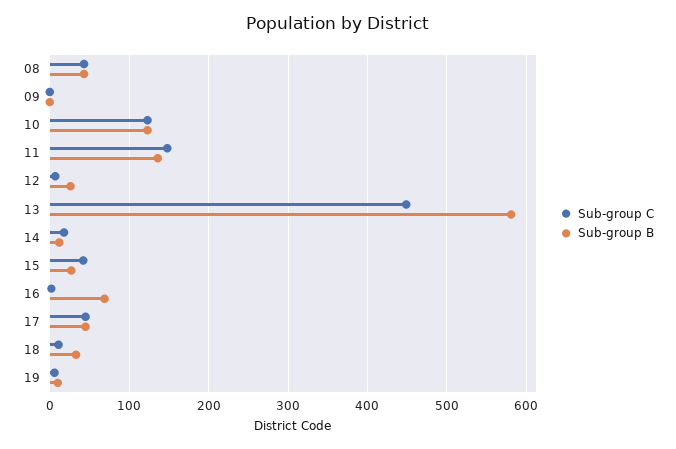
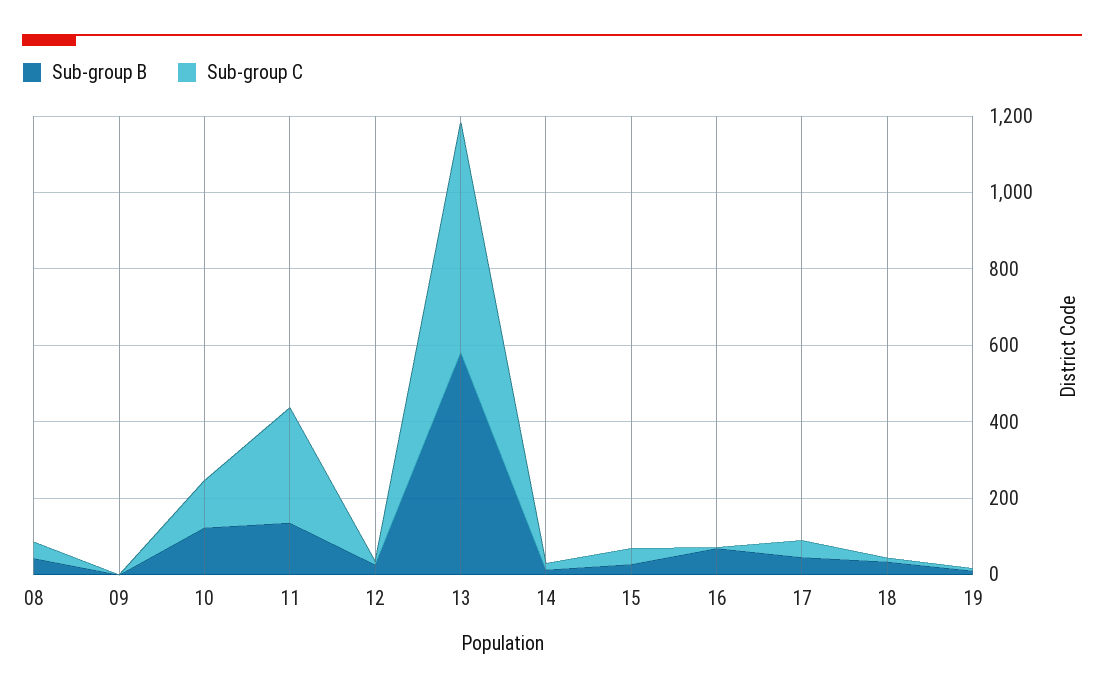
  {
    "Sub-group C": {
      "08": 40,
      "09": 0,
      "10": 120,
-     "11": 150,
+     "11": 300,
      "12": 10,
-     "13": 450,
+     "13": 600,
      "14": 20,
      "15": 40,
      "16": 0,
      "17": 50,
      "18": 10,
      "19": 10
    },
    "Sub-group B": {
      "08": 40,
      "09": 0,
      "10": 120,
      "11": 140,
      "12": 30,
      "13": 580,
      "14": 10,
      "15": 30,
      "16": 70,
      "17": 50,
      "18": 30,
      "19": 10
    }
  }

